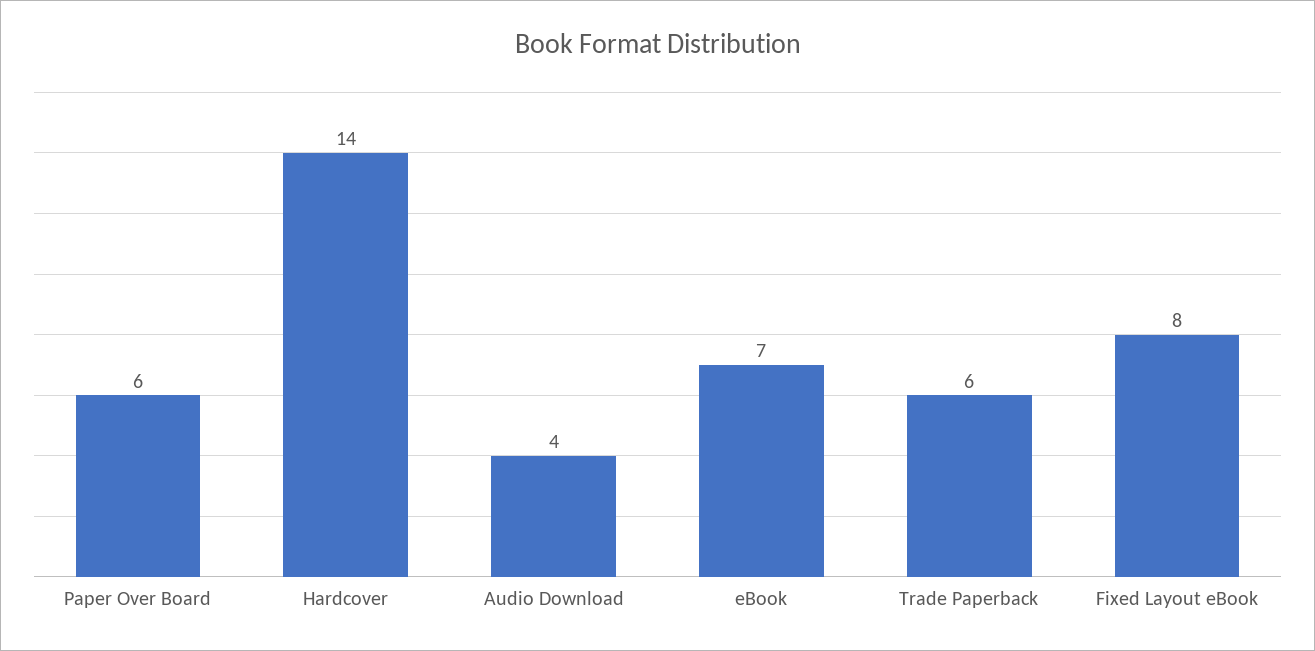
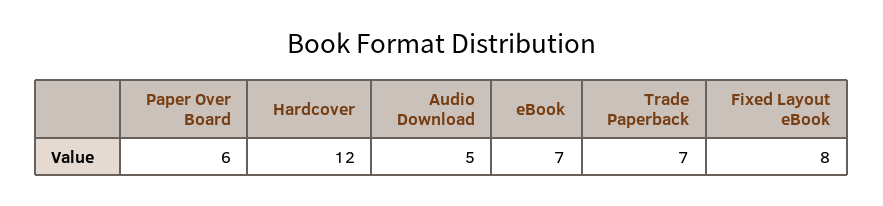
  {
    "Paper Over Board": 6,
-   "Hardcover": 14,
+   "Hardcover": 12,
-   "Audio Download": 4,
+   "Audio Download": 5,
    "eBook": 7,
-   "Trade Paperback": 6,
+   "Trade Paperback": 7,
    "Fixed Layout eBook": 8
  }

